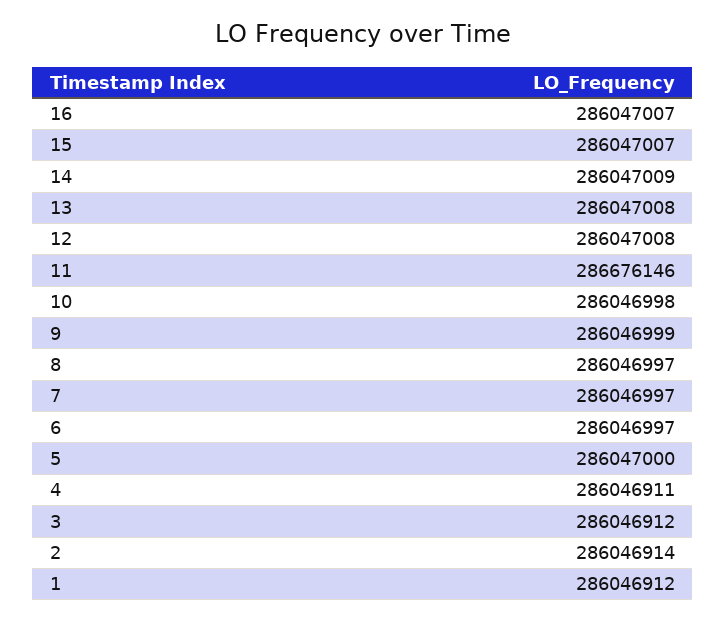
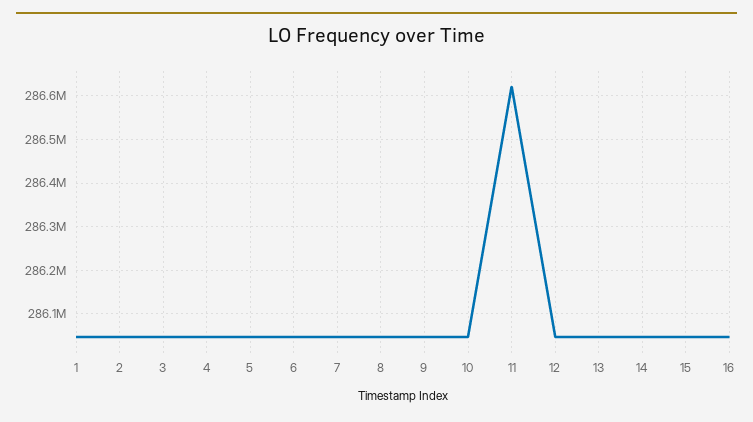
  {
    "16": 286047007,
    "15": 286047007,
    "14": 286047009,
    "13": 286047008,
    "12": 286047008,
-   "11": 286676146,
+   "11": 286620000,
    "10": 286046998,
    "9": 286046999,
    "8": 286046997,
    "7": 286046997,
    "6": 286046997,
    "5": 286047000,
    "4": 286046911,
    "3": 286046912,
    "2": 286046914,
    "1": 286046912
  }

